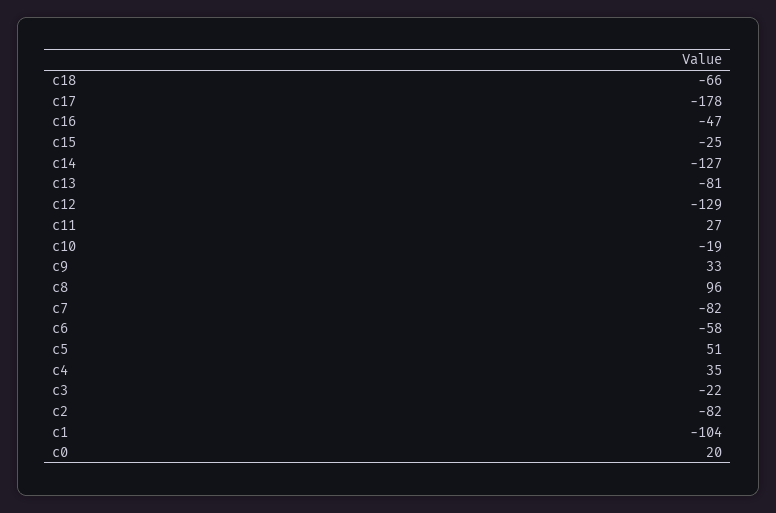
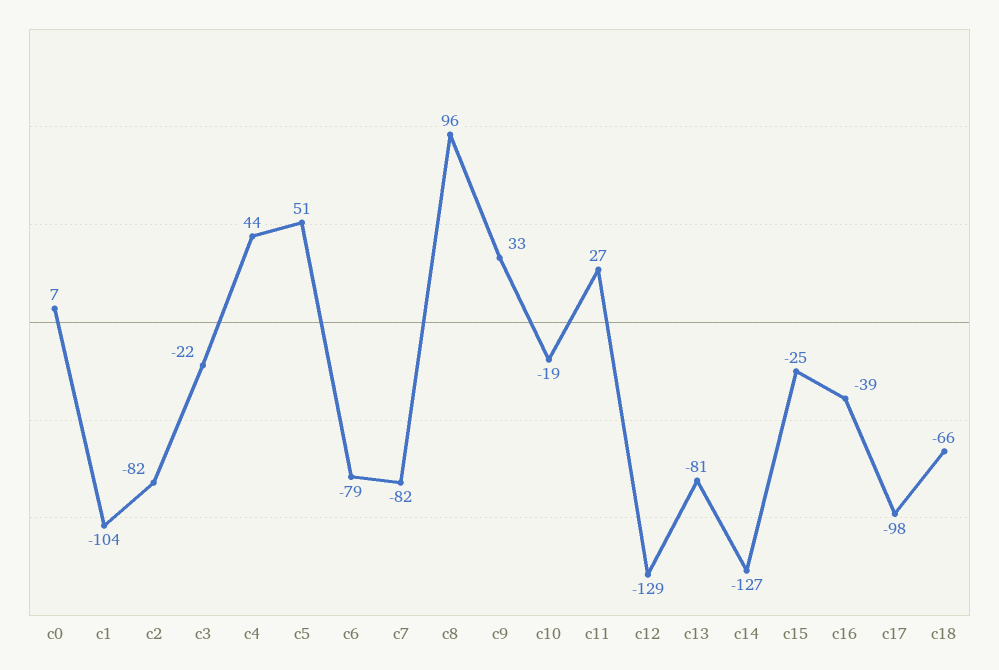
  {
    "c18": -66,
-   "c17": -178,
+   "c17": -98,
-   "c16": -47,
+   "c16": -39,
    "c15": -25,
    "c14": -127,
    "c13": -81,
    "c12": -129,
    "c11": 27,
    "c10": -19,
    "c9": 33,
    "c8": 96,
    "c7": -82,
-   "c6": -58,
+   "c6": -79,
    "c5": 51,
-   "c4": 35,
+   "c4": 44,
    "c3": -22,
    "c2": -82,
    "c1": -104,
-   "c0": 20
+   "c0": 7
  }

